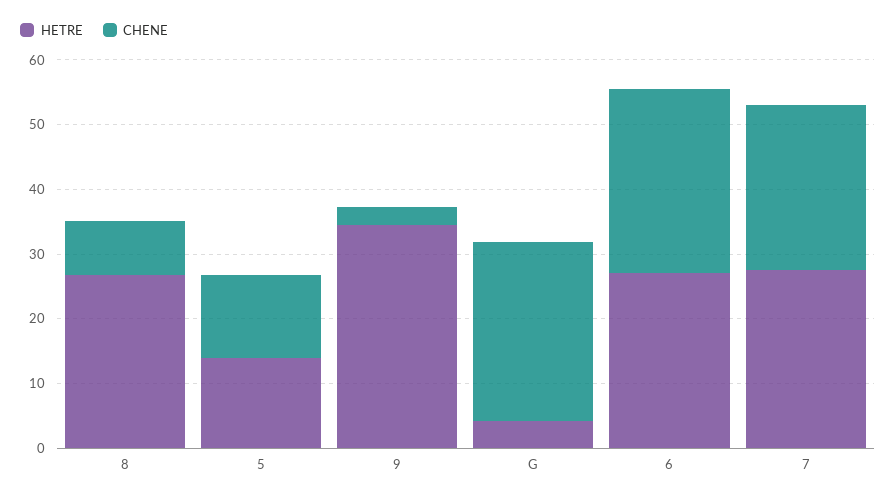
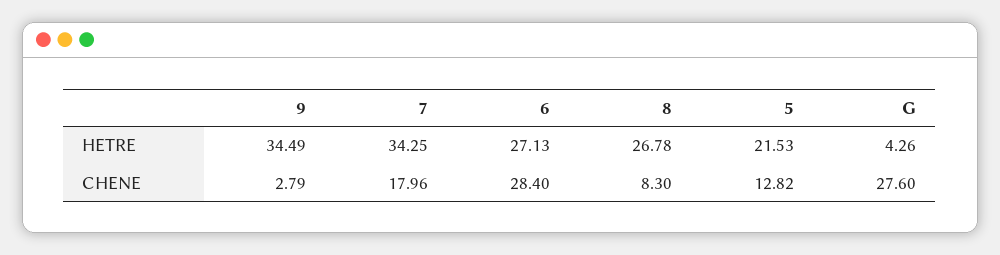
  {
    "HETRE": {
      "8": 26.78,
-     "5": 14,
+     "5": 21.53,
      "9": 34.49,
      "G": 4.26,
      "6": 27.13,
-     "7": 28
+     "7": 34.25
    },
    "CHENE": {
      "8": 8.3,
      "5": 12.82,
      "9": 2.79,
      "G": 27.6,
      "6": 28.4,
-     "7": 26
+     "7": 17.96
    }
  }

